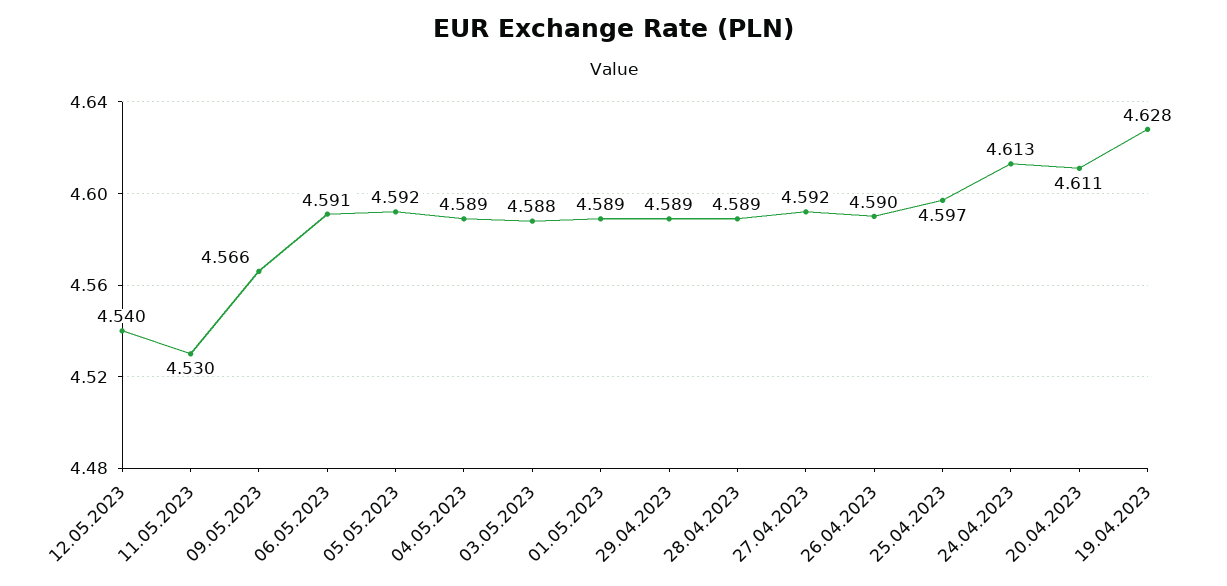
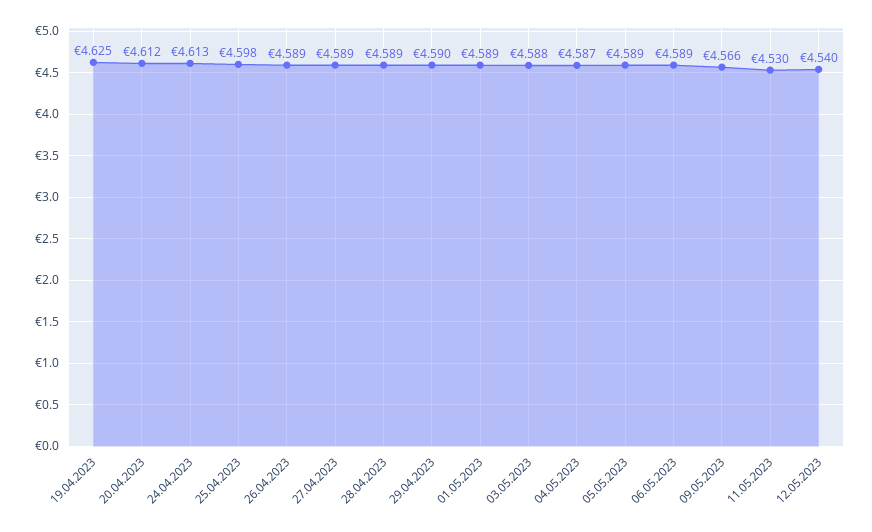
  {
    "12.05.2023": 4.54,
    "11.05.2023": 4.53,
    "09.05.2023": 4.566,
-   "06.05.2023": 4.591,
+   "06.05.2023": 4.589,
-   "05.05.2023": 4.592,
+   "05.05.2023": 4.589,
-   "04.05.2023": 4.589,
+   "04.05.2023": 4.587,
    "03.05.2023": 4.588,
    "01.05.2023": 4.589,
-   "29.04.2023": 4.589,
+   "29.04.2023": 4.59,
    "28.04.2023": 4.589,
-   "27.04.2023": 4.592,
+   "27.04.2023": 4.589,
-   "26.04.2023": 4.59,
+   "26.04.2023": 4.589,
-   "25.04.2023": 4.597,
+   "25.04.2023": 4.598,
    "24.04.2023": 4.613,
-   "20.04.2023": 4.611,
+   "20.04.2023": 4.612,
-   "19.04.2023": 4.628
+   "19.04.2023": 4.625
  }

